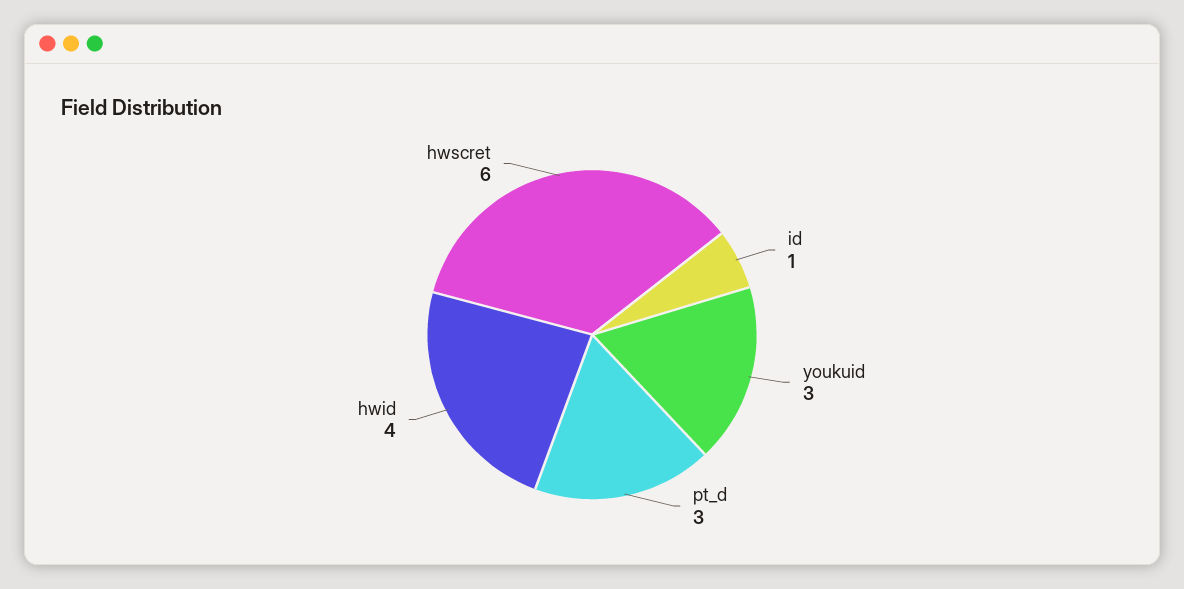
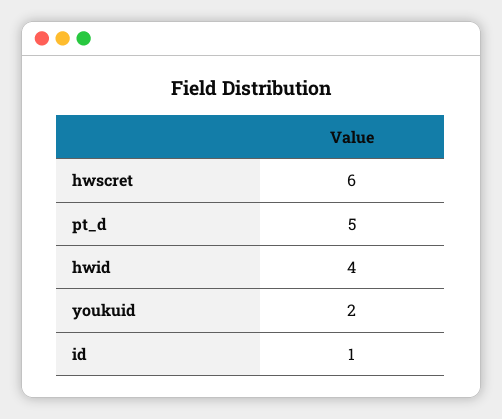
  {
    "id": 1,
-   "youkuid": 3,
+   "youkuid": 2,
-   "pt_d": 3,
+   "pt_d": 5,
    "hwid": 4,
    "hwscret": 6
  }

